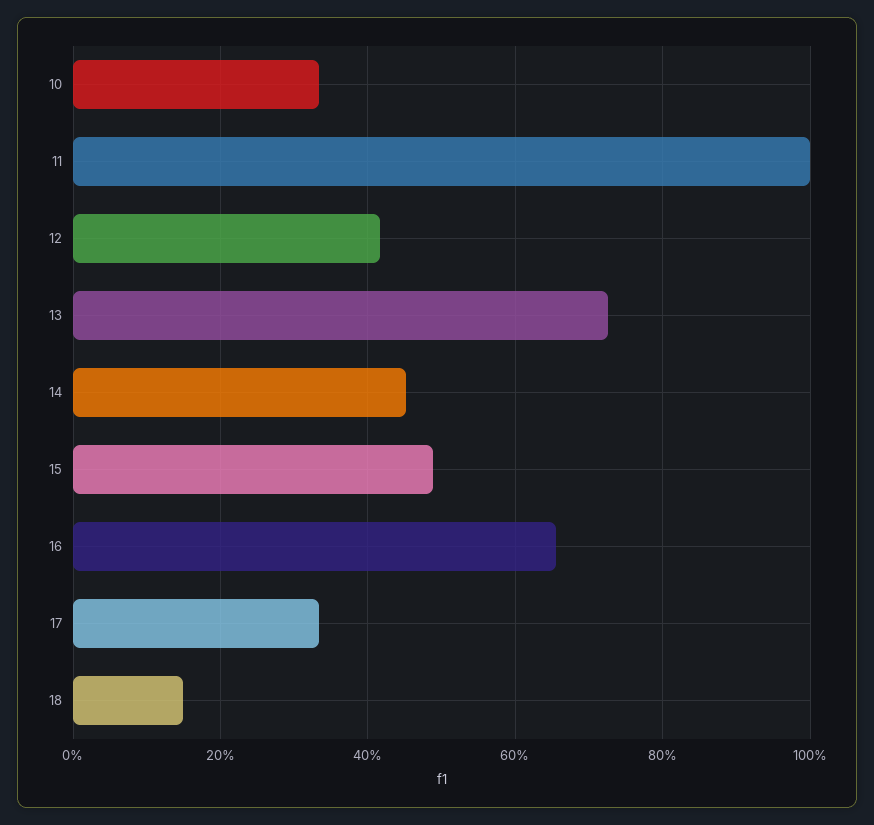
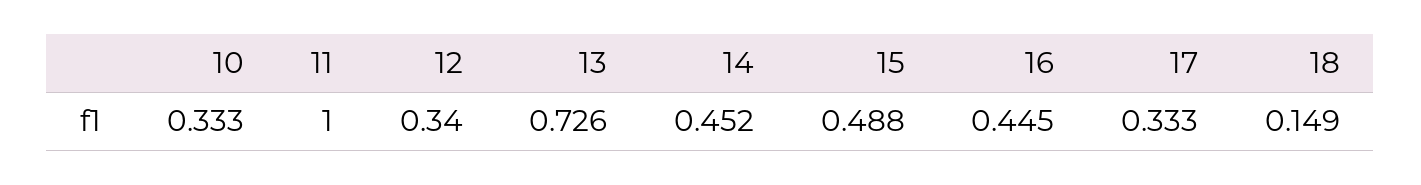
  {
    "10": 0.333,
    "11": 1,
-   "12": 0.42,
+   "12": 0.34,
    "13": 0.726,
    "14": 0.452,
    "15": 0.488,
-   "16": 0.66,
+   "16": 0.445,
    "17": 0.333,
    "18": 0.149
  }

